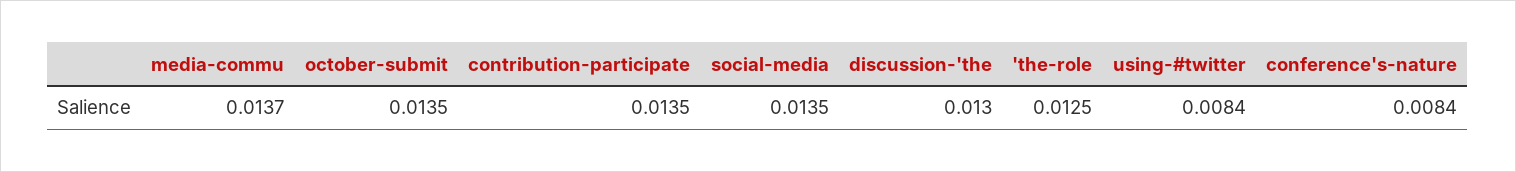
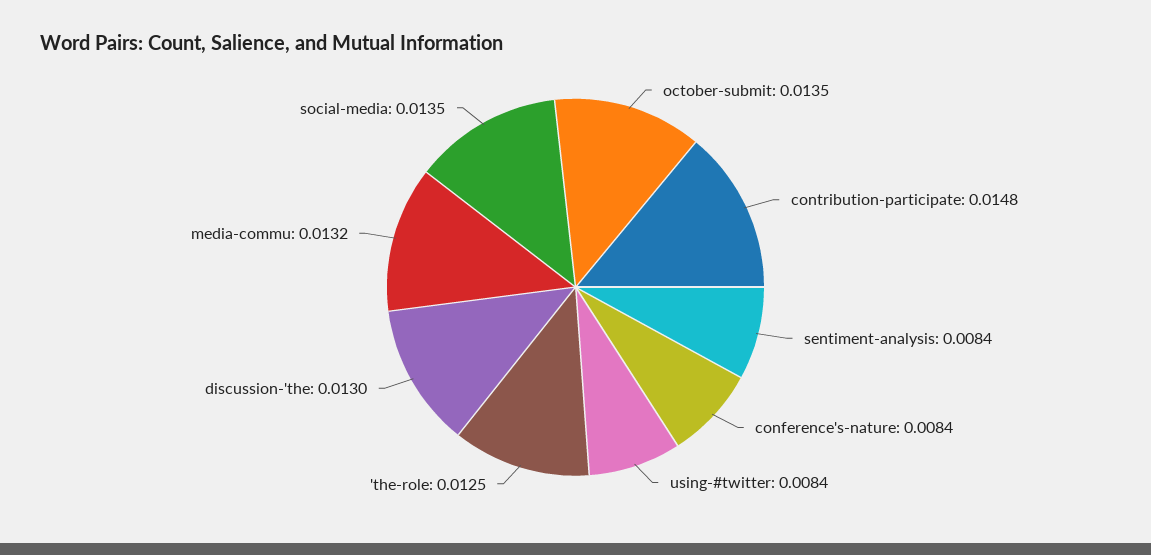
  {
-   "media-commu": 0.0137,
+   "media-commu": 0.0132,
    "october-submit": 0.0135,
-   "contribution-participate": 0.0135,
+   "contribution-participate": 0.0148,
    "social-media": 0.0135,
    "discussion-'the": 0.013,
    "'the-role": 0.0125,
    "using-#twitter": 0.0084,
-   "conference's-nature": 0.0084
+   "conference's-nature": 0.0084,
+   "sentiment-analysis": 0.0084
  }

